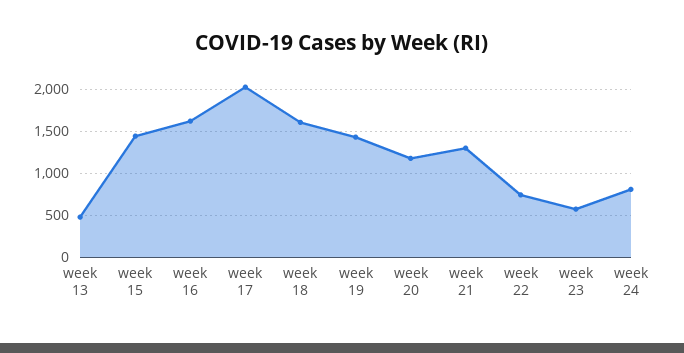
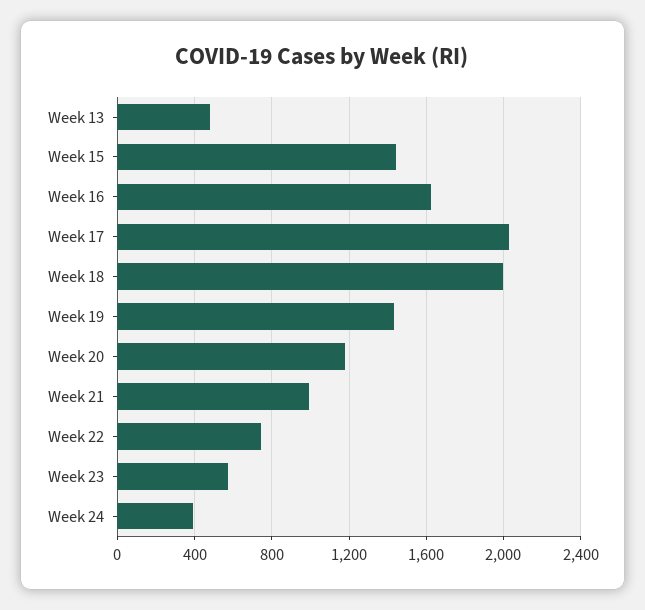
  {
    "week 13": 500,
    "week 15": 1450,
    "week 16": 1600,
    "week 17": 2050,
-   "week 18": 1600,
+   "week 18": 2000,
    "week 19": 1450,
    "week 20": 1200,
-   "week 21": 1300,
+   "week 21": 1000,
    "week 22": 750,
    "week 23": 600,
-   "week 24": 800
+   "week 24": 400
  }

